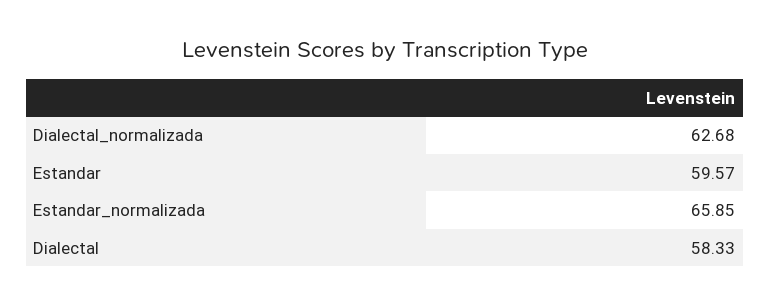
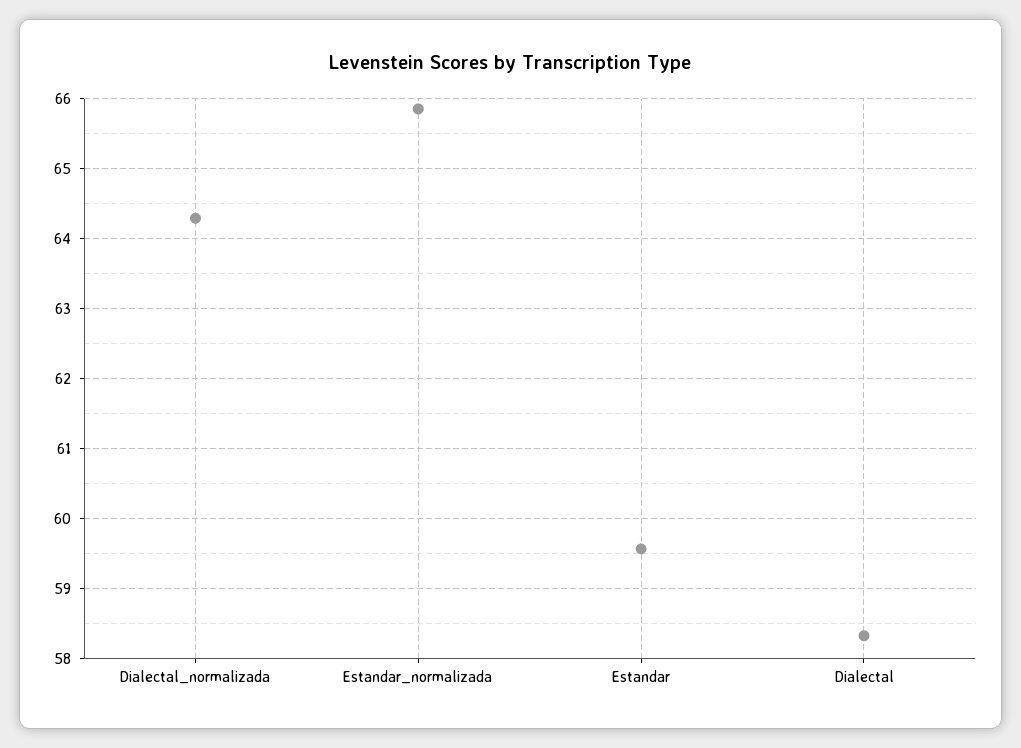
  {
-   "Dialectal_normalizada": 62.68,
+   "Dialectal_normalizada": 64.3,
    "Estandar": 59.57,
    "Estandar_normalizada": 65.85,
    "Dialectal": 58.33
  }

